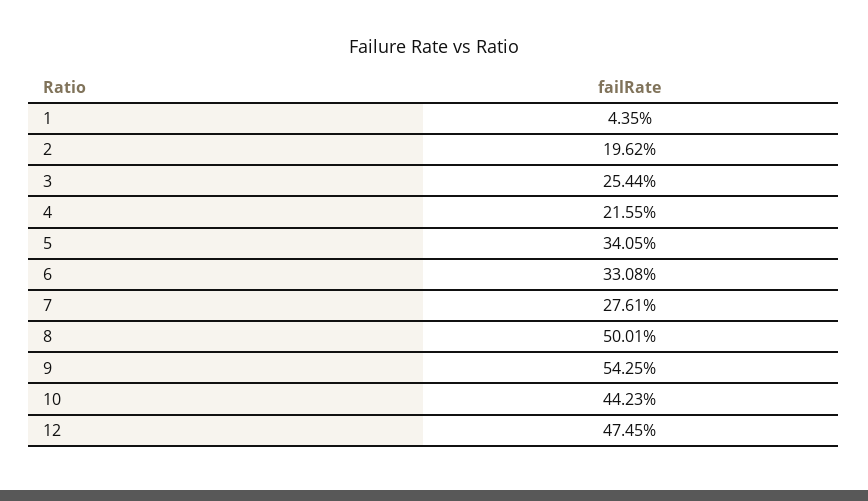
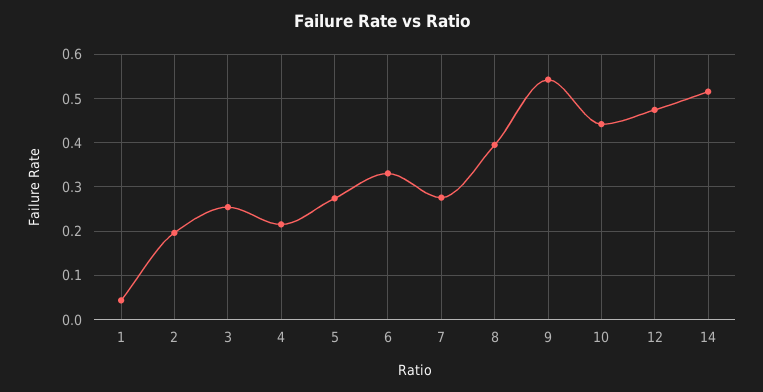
  {
    "1": 0.0435,
    "2": 0.1962,
    "3": 0.2544,
    "4": 0.2155,
-   "5": 0.3405,
+   "5": 0.28,
    "6": 0.3308,
    "7": 0.2761,
-   "8": 0.5001,
+   "8": 0.4,
    "9": 0.5425,
    "10": 0.4423,
-   "12": 0.4745
+   "12": 0.4745,
+   "14": 0.52
  }

